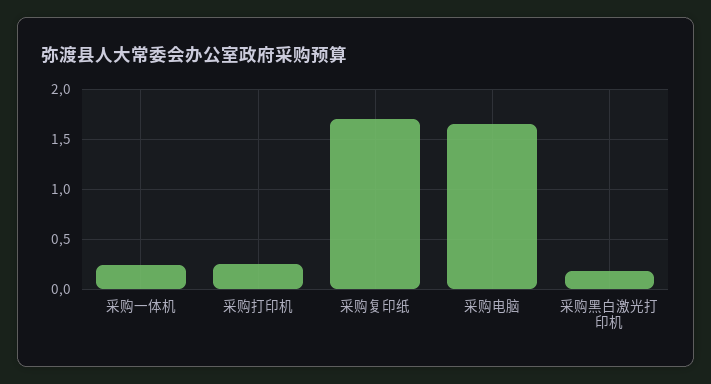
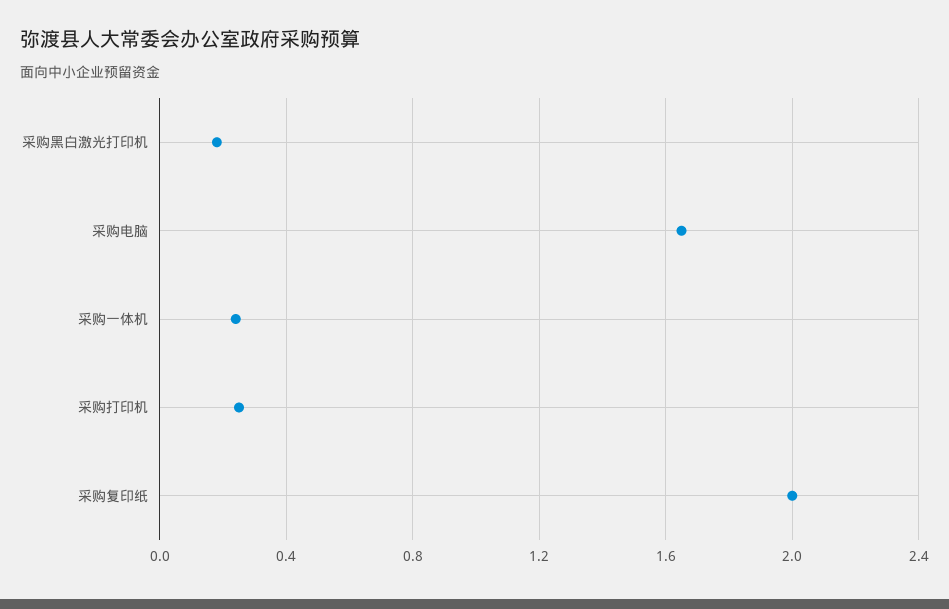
  {
    "采购一体机": 0.25,
    "采购打印机": 0.25,
-   "采购复印纸": 1.7,
+   "采购复印纸": 2,
    "采购电脑": 1.65,
    "采购黑白激光打印机": 0.2
  }

